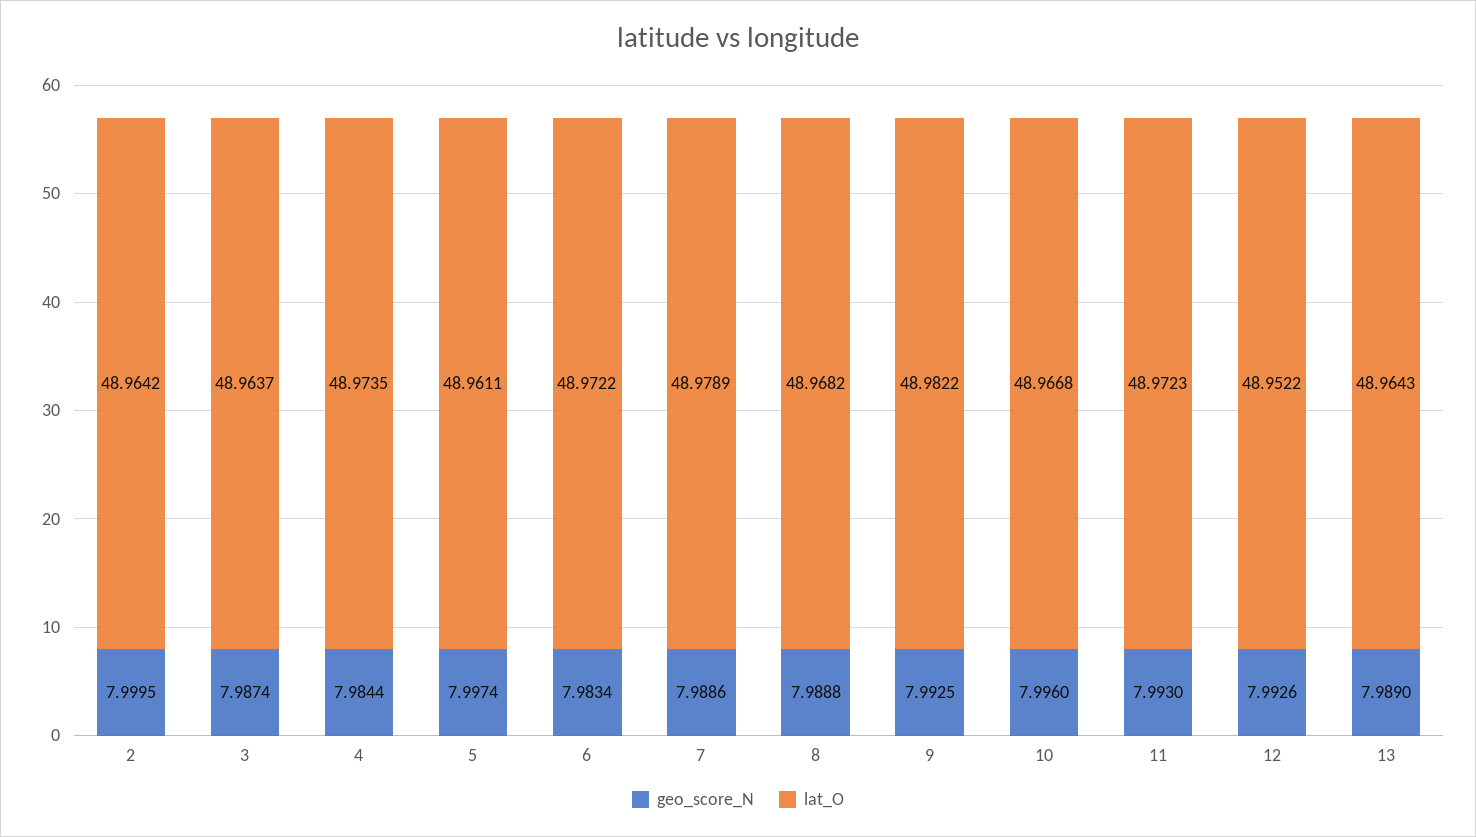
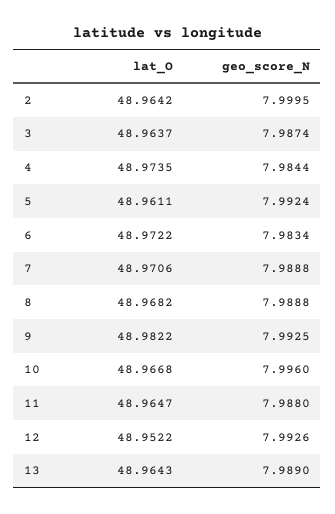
  {
    "geo_score_N": {
      "2": 7.9995,
      "3": 7.9874,
      "4": 7.9844,
-     "5": 7.9974,
+     "5": 7.9924,
      "6": 7.9834,
-     "7": 7.9886,
+     "7": 7.9888,
      "8": 7.9888,
      "9": 7.9925,
      "10": 7.996,
-     "11": 7.993,
+     "11": 7.988,
      "12": 7.9926,
      "13": 7.989
    },
    "lat_O": {
      "2": 48.9642,
      "3": 48.9637,
      "4": 48.9735,
      "5": 48.9611,
      "6": 48.9722,
-     "7": 48.9789,
+     "7": 48.9706,
      "8": 48.9682,
      "9": 48.9822,
      "10": 48.9668,
-     "11": 48.9723,
+     "11": 48.9647,
      "12": 48.9522,
      "13": 48.9643
    }
  }

